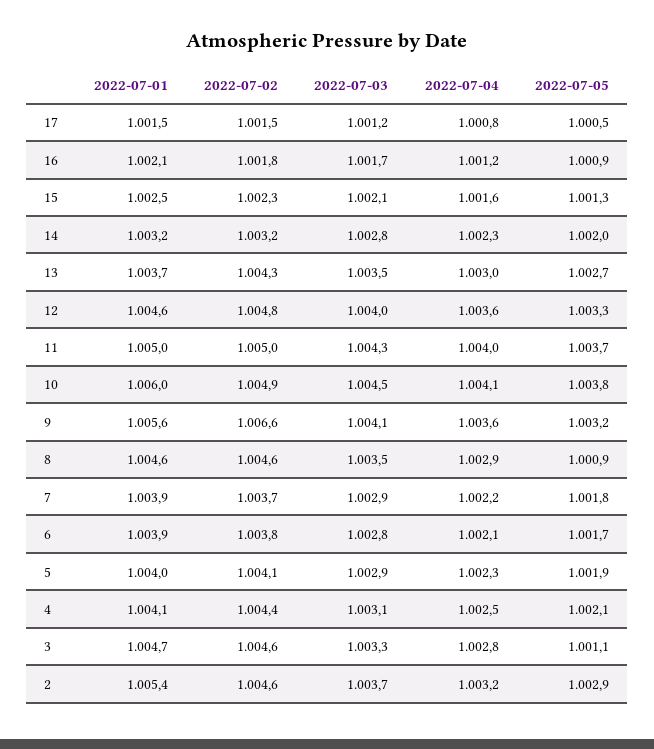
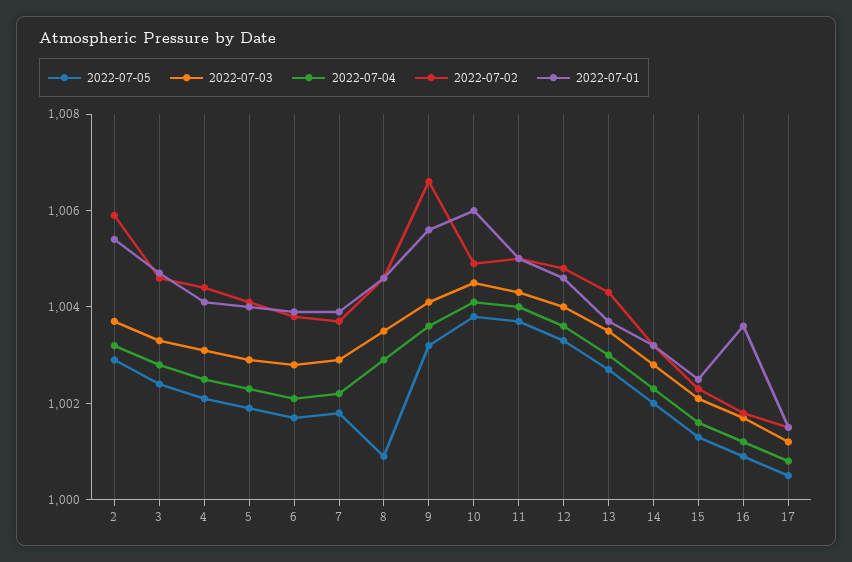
  {
    "2022-07-01": {
      "17": 1001.5,
-     "16": 1002.1,
+     "16": 1003.5,
      "15": 1002.5,
      "14": 1003.2,
      "13": 1003.7,
      "12": 1004.6,
      "11": 1005,
      "10": 1006,
      "9": 1005.6,
      "8": 1004.6,
      "7": 1003.9,
      "6": 1003.9,
      "5": 1004,
      "4": 1004.1,
      "3": 1004.7,
      "2": 1005.4
    },
    "2022-07-02": {
      "17": 1001.5,
      "16": 1001.8,
      "15": 1002.3,
      "14": 1003.2,
      "13": 1004.3,
      "12": 1004.8,
      "11": 1005,
      "10": 1004.9,
      "9": 1006.6,
      "8": 1004.6,
      "7": 1003.7,
      "6": 1003.8,
      "5": 1004.1,
      "4": 1004.4,
      "3": 1004.6,
-     "2": 1004.6
+     "2": 1006
    },
    "2022-07-03": {
      "17": 1001.2,
      "16": 1001.7,
      "15": 1002.1,
      "14": 1002.8,
      "13": 1003.5,
      "12": 1004,
      "11": 1004.3,
      "10": 1004.5,
      "9": 1004.1,
      "8": 1003.5,
      "7": 1002.9,
      "6": 1002.8,
      "5": 1002.9,
      "4": 1003.1,
      "3": 1003.3,
      "2": 1003.7
    },
    "2022-07-04": {
      "17": 1000.8,
      "16": 1001.2,
      "15": 1001.6,
      "14": 1002.3,
      "13": 1003,
      "12": 1003.6,
      "11": 1004,
      "10": 1004.1,
      "9": 1003.6,
      "8": 1002.9,
      "7": 1002.2,
      "6": 1002.1,
      "5": 1002.3,
      "4": 1002.5,
      "3": 1002.8,
      "2": 1003.2
    },
    "2022-07-05": {
      "17": 1000.5,
      "16": 1000.9,
      "15": 1001.3,
      "14": 1002,
      "13": 1002.7,
      "12": 1003.3,
      "11": 1003.7,
      "10": 1003.8,
      "9": 1003.2,
      "8": 1000.9,
      "7": 1001.8,
      "6": 1001.7,
      "5": 1001.9,
      "4": 1002.1,
-     "3": 1001.1,
+     "3": 1002.5,
      "2": 1002.9
    }
  }

